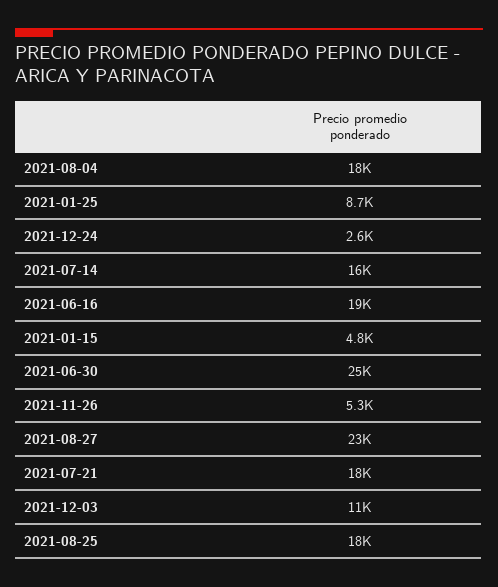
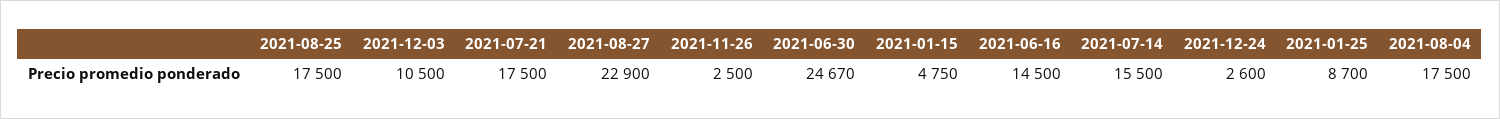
  {
    "2021-08-04": 17500,
    "2021-01-25": 8700,
    "2021-12-24": 2600,
    "2021-07-14": 15500,
-   "2021-06-16": 19000,
+   "2021-06-16": 14500,
    "2021-01-15": 4750,
    "2021-06-30": 24670,
-   "2021-11-26": 5300,
+   "2021-11-26": 2500,
    "2021-08-27": 22900,
    "2021-07-21": 17500,
    "2021-12-03": 10500,
    "2021-08-25": 17500
  }

